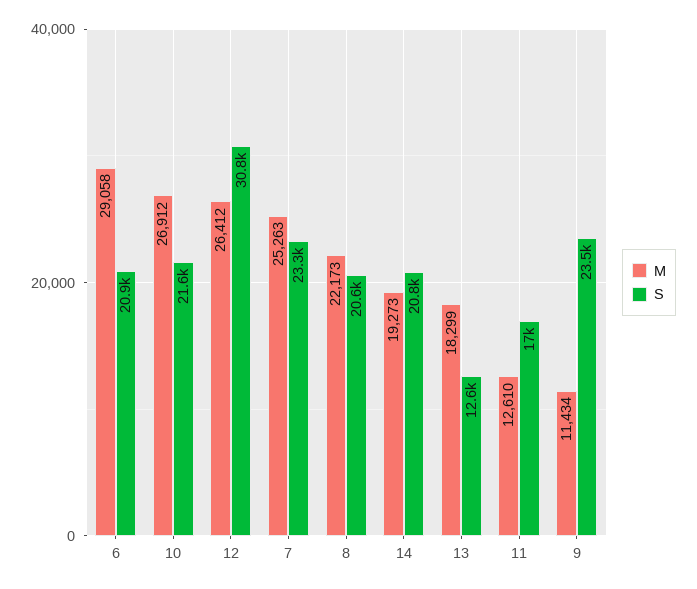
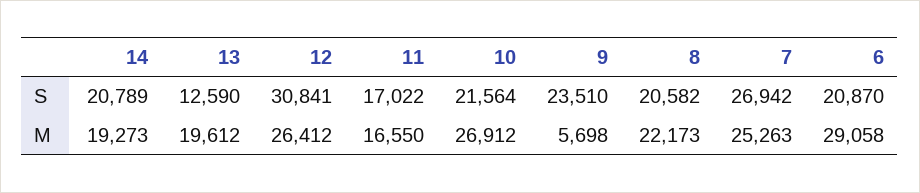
  {
    "M": {
      "6": 29058,
      "10": 26912,
      "12": 26412,
      "7": 25263,
      "8": 22173,
      "14": 19273,
-     "13": 18299,
+     "13": 19612,
-     "11": 12610,
+     "11": 16550,
-     "9": 11434
+     "9": 5698
    },
    "S": {
      "6": 20870,
      "10": 21564,
      "12": 30841,
-     "7": 23300,
+     "7": 26942,
      "8": 20582,
      "14": 20789,
      "13": 12590,
      "11": 17022,
      "9": 23510
    }
  }

